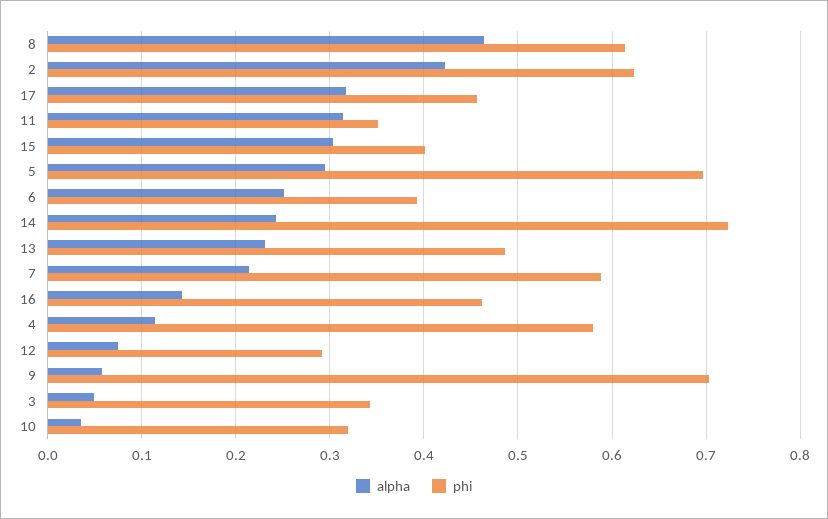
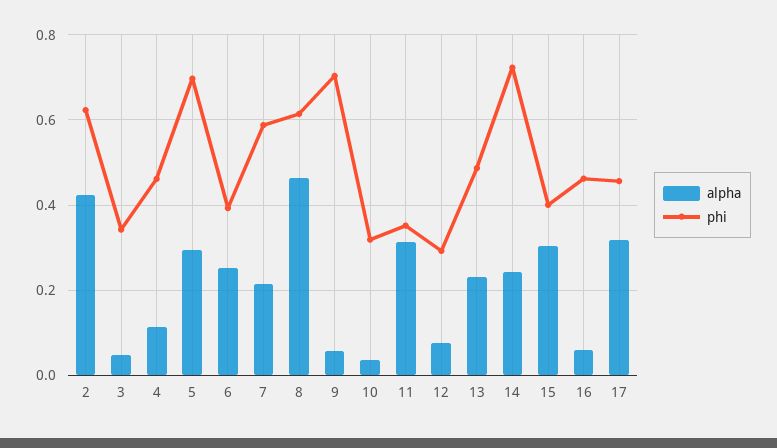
  {
    "alpha": {
      "8": 0.46,
      "2": 0.42,
      "17": 0.32,
      "11": 0.31,
      "15": 0.3,
      "5": 0.3,
      "6": 0.25,
      "14": 0.24,
      "13": 0.23,
      "7": 0.21,
-     "16": 0.14,
+     "16": 0.06,
      "4": 0.11,
      "12": 0.08,
      "9": 0.06,
      "3": 0.05,
      "10": 0.04
    },
    "phi": {
      "8": 0.61,
      "2": 0.62,
      "17": 0.46,
      "11": 0.35,
      "15": 0.4,
      "5": 0.7,
      "6": 0.39,
      "14": 0.72,
      "13": 0.49,
      "7": 0.59,
      "16": 0.46,
-     "4": 0.58,
+     "4": 0.46,
      "12": 0.29,
      "9": 0.7,
      "3": 0.34,
      "10": 0.32
    }
  }

